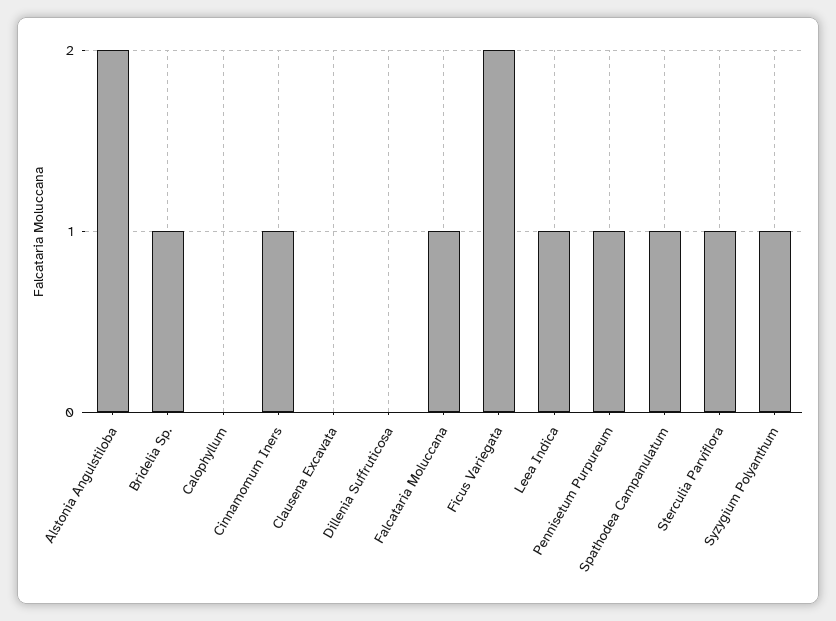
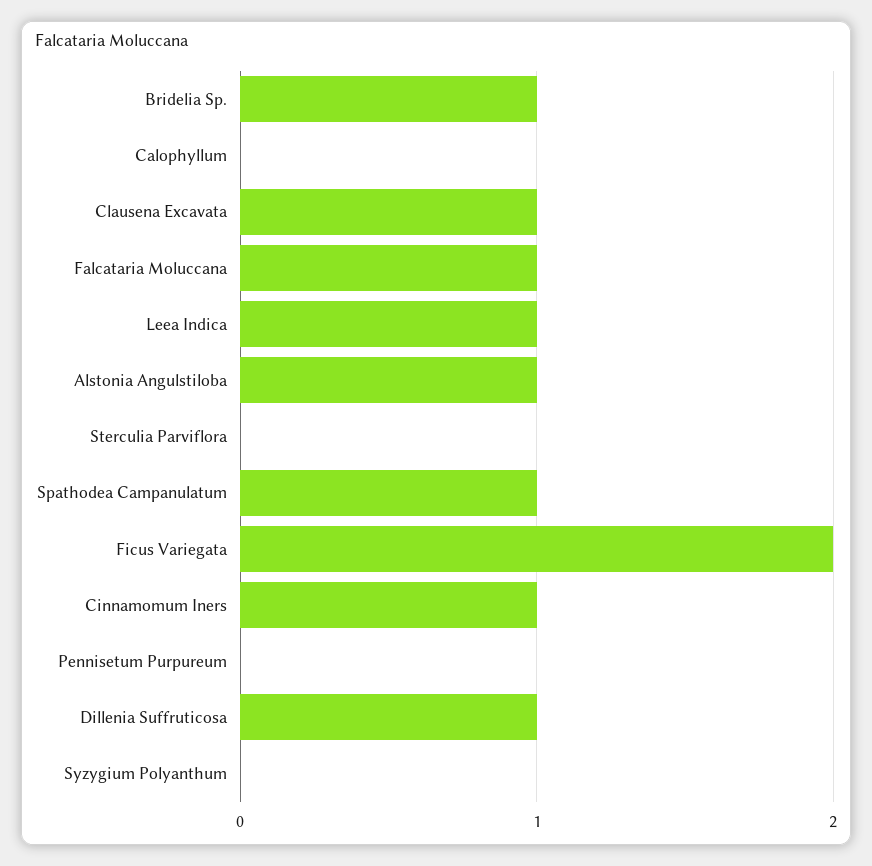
  {
-   "Alstonia Angulstiloba": 2,
+   "Alstonia Angulstiloba": 1,
    "Bridelia Sp.": 1,
    "Calophyllum": 0,
    "Cinnamomum Iners": 1,
-   "Clausena Excavata": 0,
+   "Clausena Excavata": 1,
-   "Dillenia Suffruticosa": 0,
+   "Dillenia Suffruticosa": 1,
    "Falcataria Moluccana": 1,
    "Ficus Variegata": 2,
    "Leea Indica": 1,
-   "Pennisetum Purpureum": 1,
+   "Pennisetum Purpureum": 0,
    "Spathodea Campanulatum": 1,
-   "Sterculia Parviflora": 1,
+   "Sterculia Parviflora": 0,
-   "Syzygium Polyanthum": 1
+   "Syzygium Polyanthum": 0
  }

